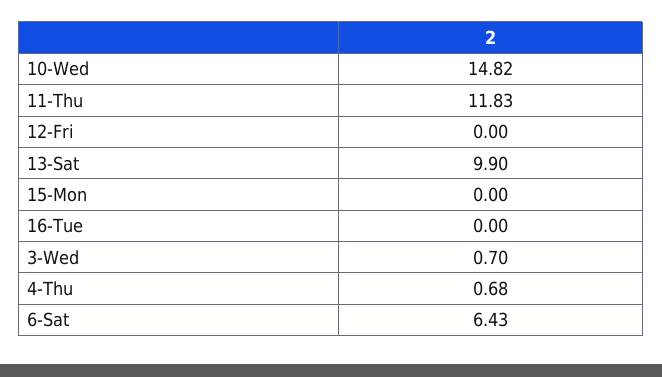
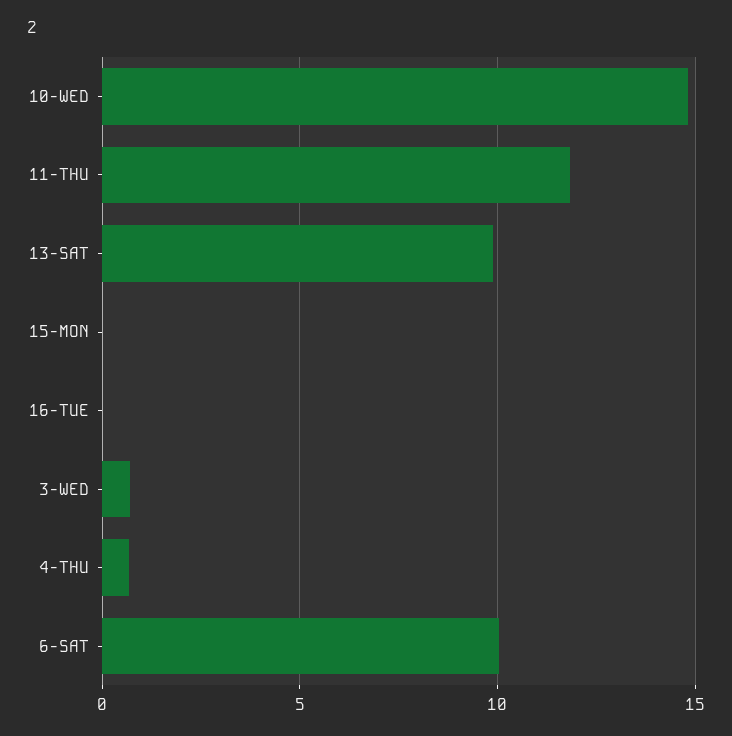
  {
    "10-Wed": 14.82,
    "11-Thu": 11.83,
-   "12-Fri": 0,
    "13-Sat": 9.9,
    "15-Mon": 0,
    "16-Tue": 0,
    "3-Wed": 0.7,
    "4-Thu": 0.68,
-   "6-Sat": 6.43
+   "6-Sat": 10
  }

